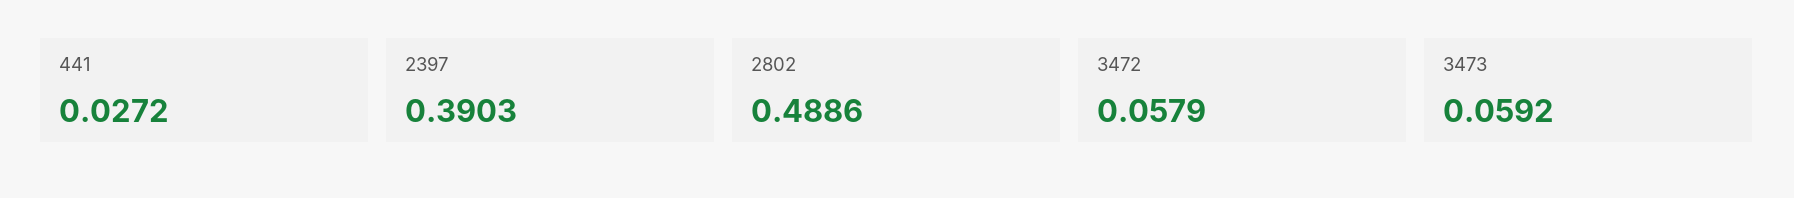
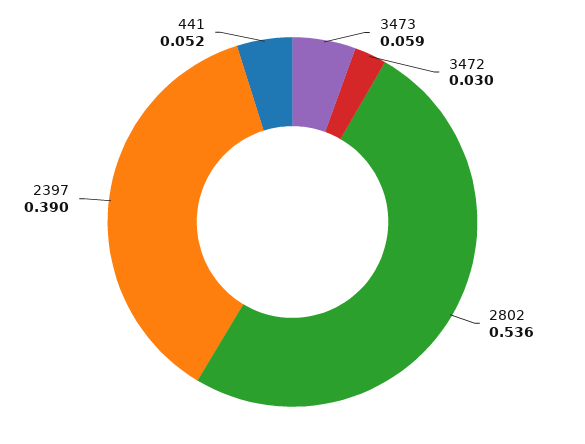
  {
-   "441": 0.0272,
+   "441": 0.052,
    "2397": 0.3903,
-   "2802": 0.4886,
+   "2802": 0.536,
-   "3472": 0.0579,
+   "3472": 0.03,
    "3473": 0.0592
  }

